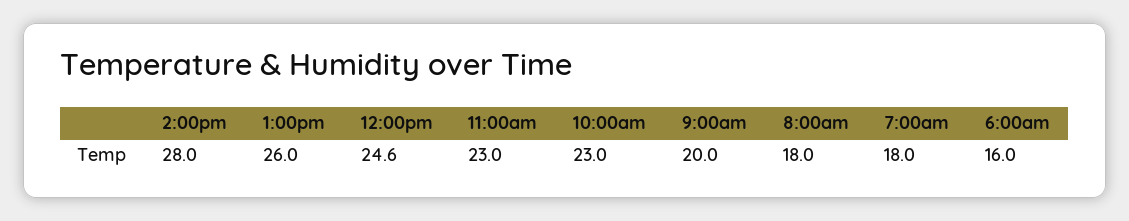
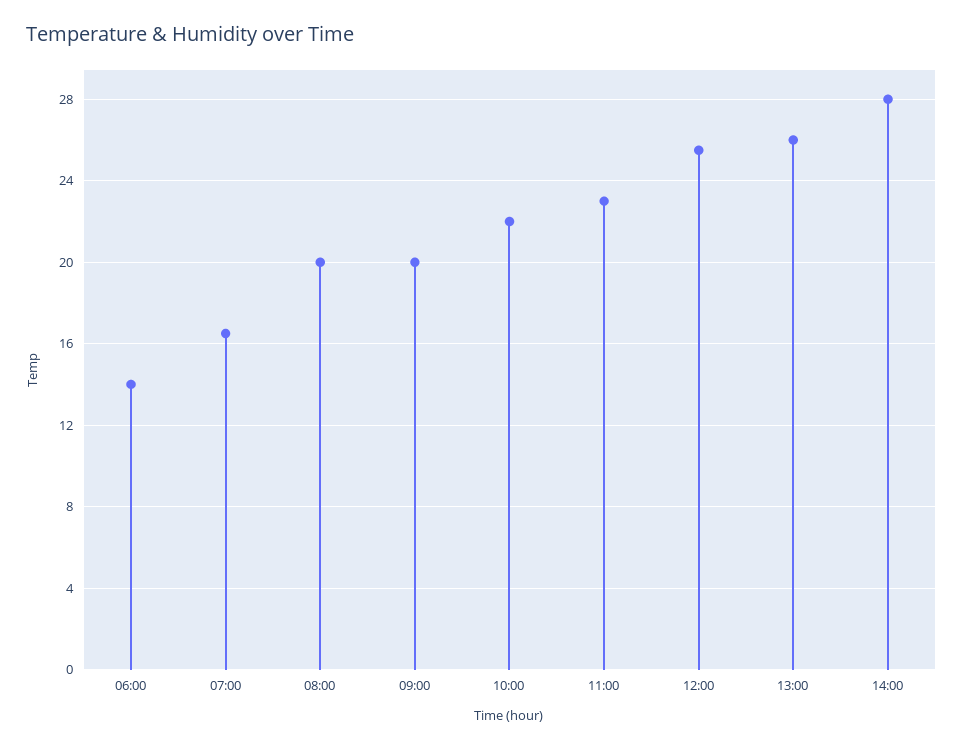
  {
    "2:00pm": 28,
    "1:00pm": 26,
-   "12:00pm": 24.6,
+   "12:00pm": 25.5,
    "11:00am": 23,
-   "10:00am": 23,
+   "10:00am": 22,
    "9:00am": 20,
-   "8:00am": 18,
+   "8:00am": 20,
-   "7:00am": 18,
+   "7:00am": 16.5,
-   "6:00am": 16
+   "6:00am": 14
  }

